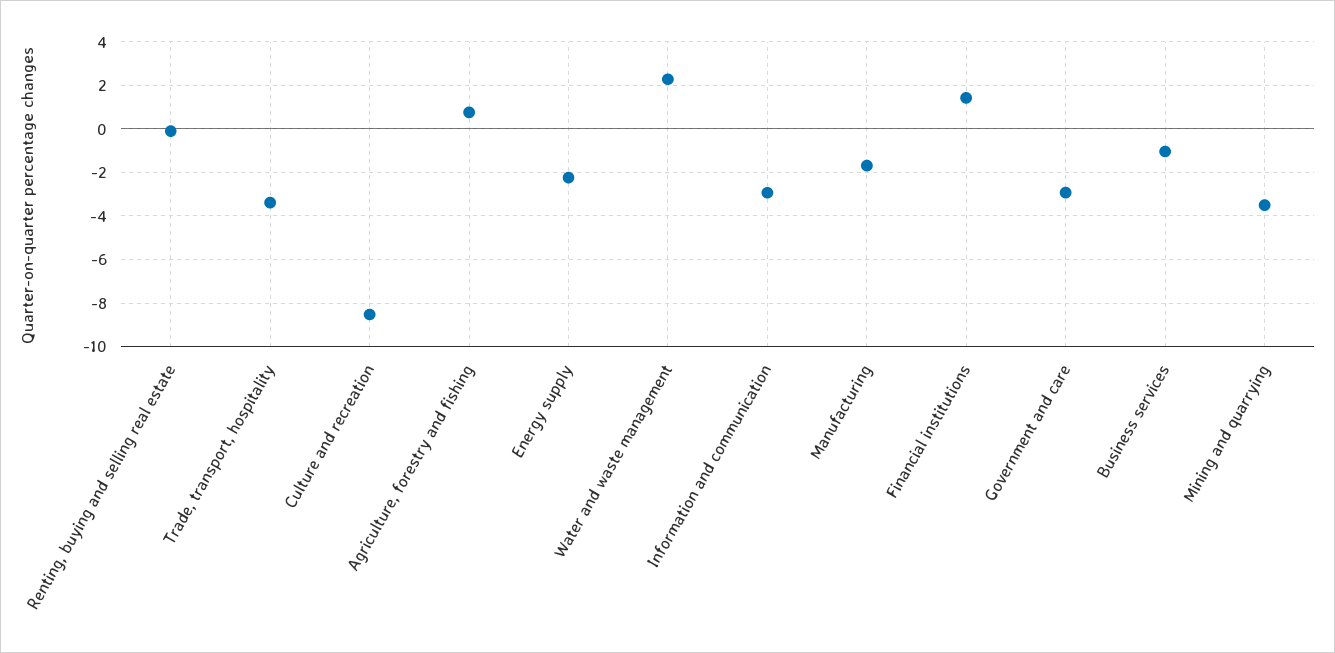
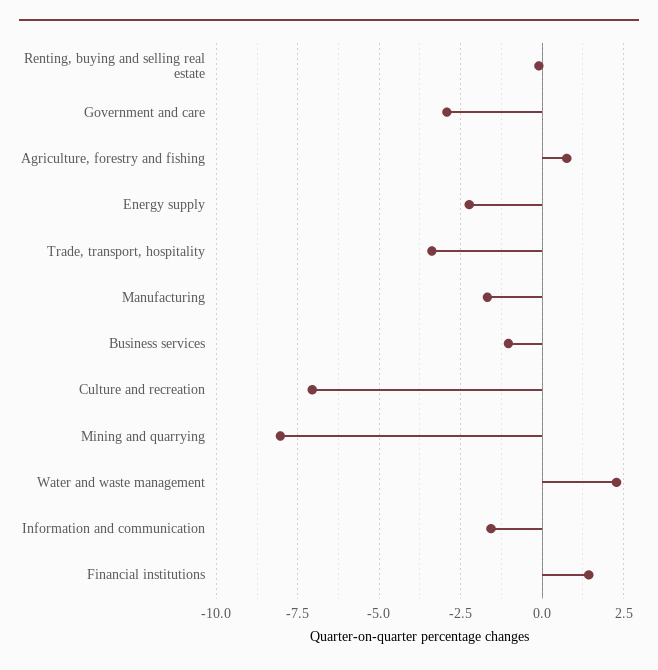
  {
    "Renting, buying and selling real estate": 0,
    "Trade, transport, hospitality": -3.5,
-   "Culture and recreation": -8.5,
+   "Culture and recreation": -7,
    "Agriculture, forestry and fishing": 0.75,
    "Energy supply": -2.25,
    "Water and waste management": 2.25,
-   "Information and communication": -3,
+   "Information and communication": -1.5,
    "Manufacturing": -1.75,
    "Financial institutions": 1.5,
    "Government and care": -3,
    "Business services": -1,
-   "Mining and quarrying": -3.5
+   "Mining and quarrying": -8
  }

